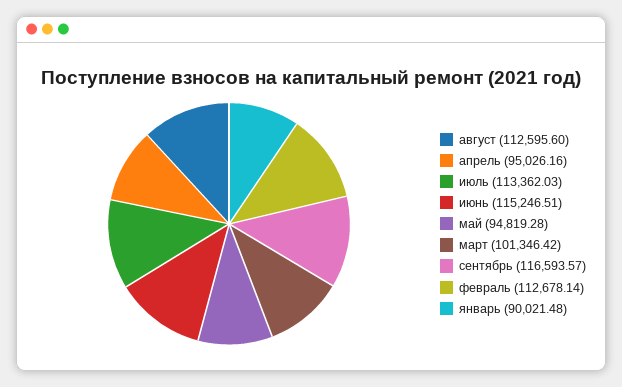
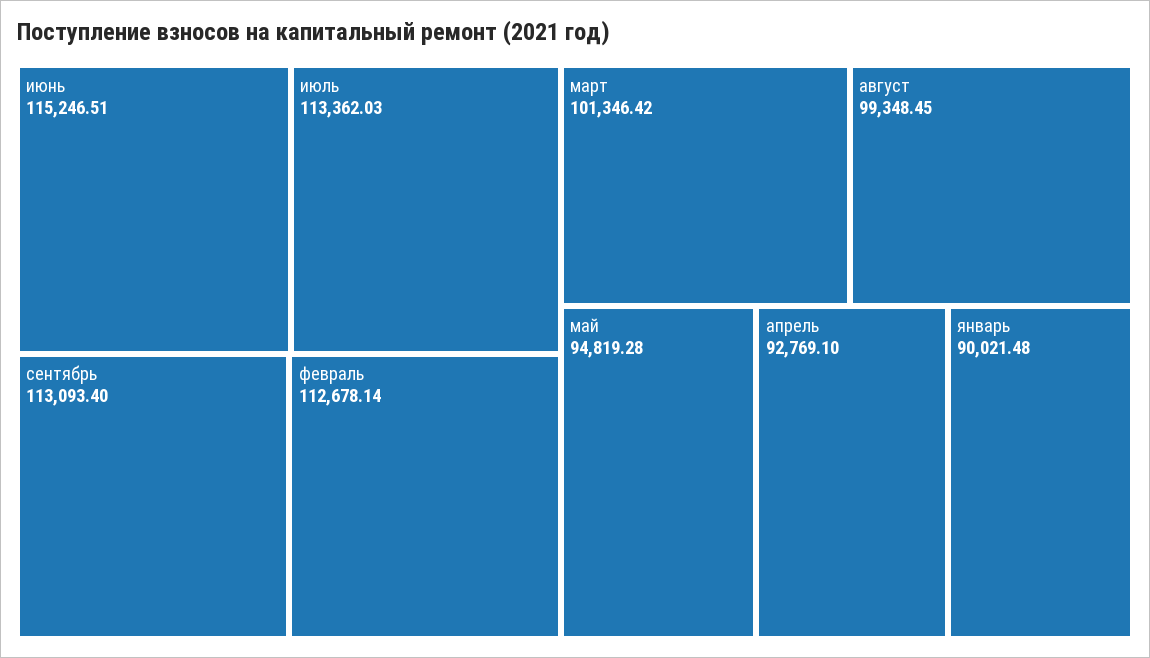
  {
-   "август": 112595.6,
+   "август": 99348.45,
-   "апрель": 95026.16,
+   "апрель": 92769.1,
    "июль": 113362.03,
    "июнь": 115246.51,
    "май": 94819.28,
    "март": 101346.42,
-   "сентябрь": 116593.57,
+   "сентябрь": 113093.4,
    "февраль": 112678.14,
    "январь": 90021.48
  }

